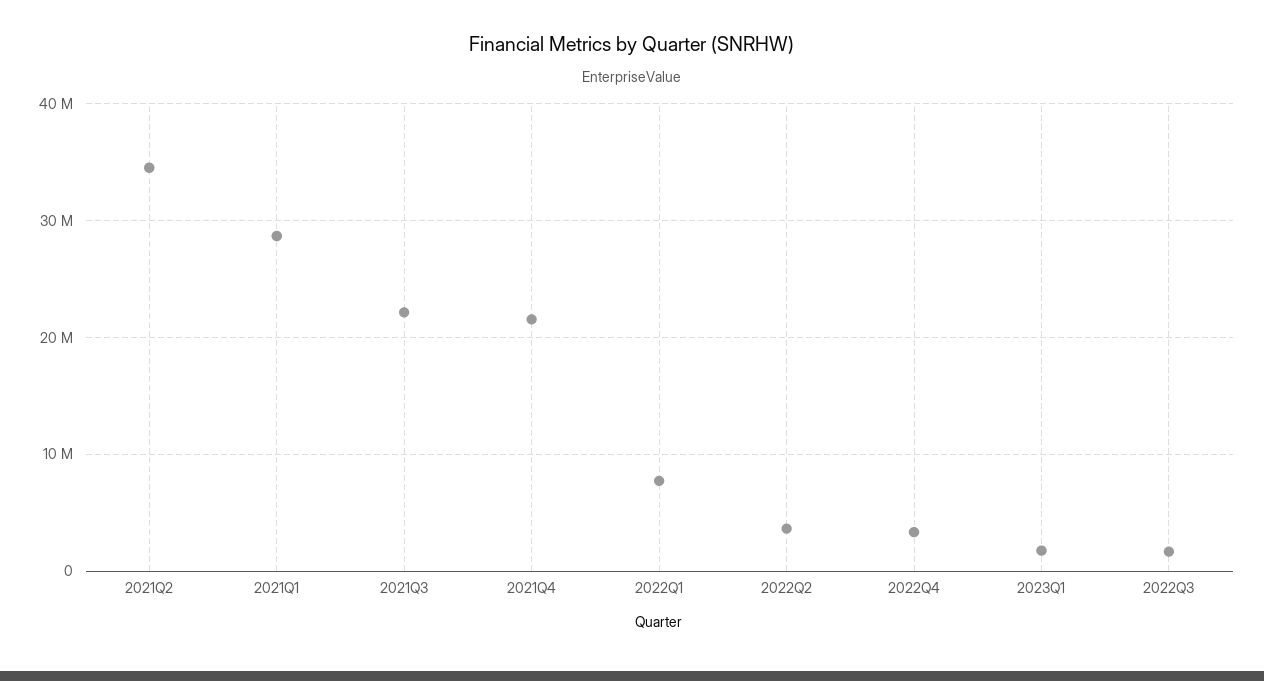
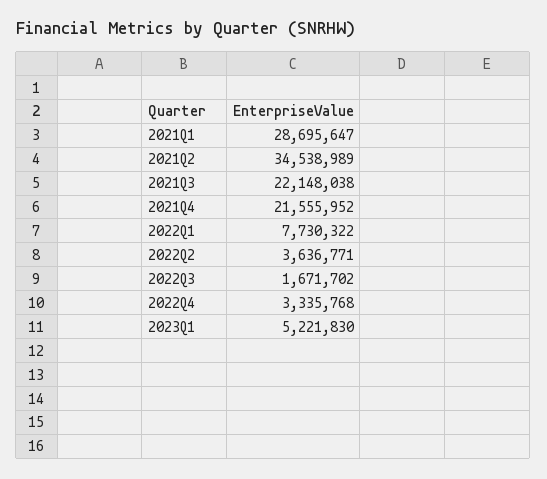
  {
    "2021Q2": 34538989,
    "2021Q1": 28695647,
    "2021Q3": 22148038,
    "2021Q4": 21555952,
    "2022Q1": 7730322,
    "2022Q2": 3636771,
    "2022Q4": 3335768,
-   "2023Q1": 2000000,
+   "2023Q1": 5221830,
    "2022Q3": 1671702
  }

